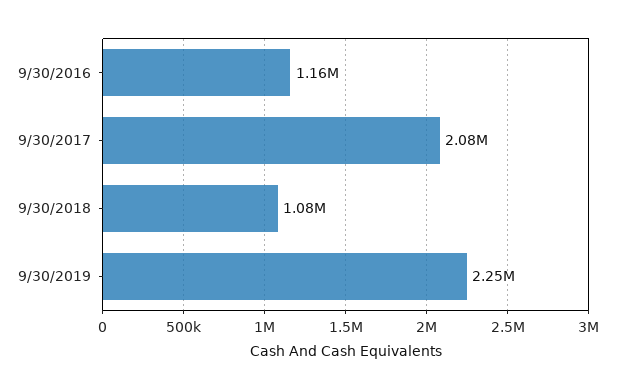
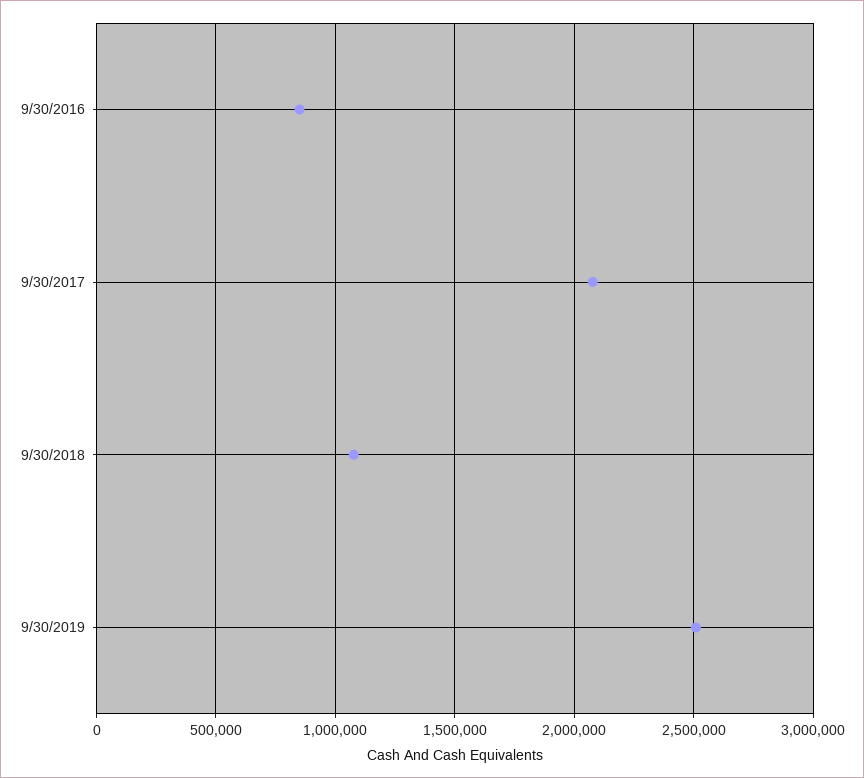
  {
-   "9/30/2016": 1160000,
+   "9/30/2016": 850000,
    "9/30/2017": 2080000,
    "9/30/2018": 1080000,
-   "9/30/2019": 2250000
+   "9/30/2019": 2500000
  }

